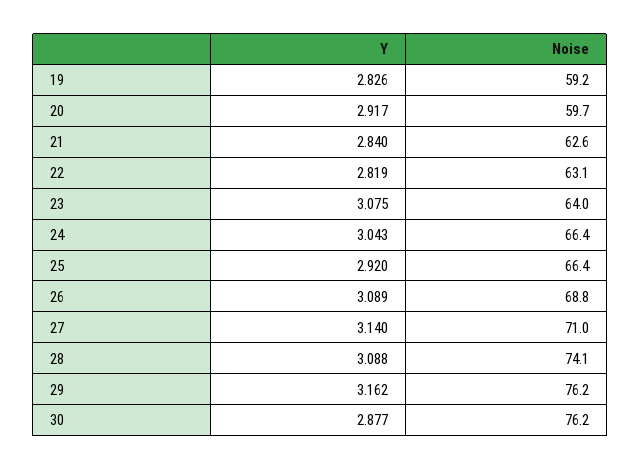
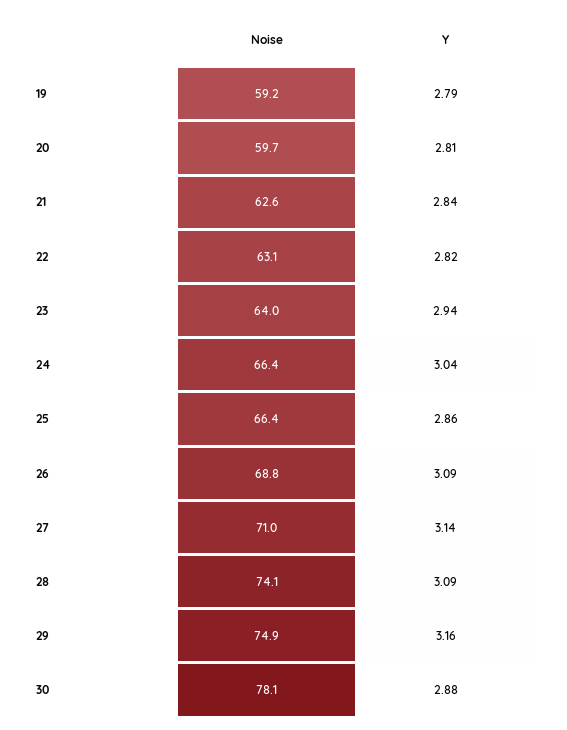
  {
    "Y": {
-     "19": 2.826,
+     "19": 2.79,
-     "20": 2.917,
+     "20": 2.81,
      "21": 2.84,
      "22": 2.819,
-     "23": 3.075,
+     "23": 2.94,
      "24": 3.043,
-     "25": 2.92,
+     "25": 2.86,
      "26": 3.089,
      "27": 3.14,
      "28": 3.088,
      "29": 3.162,
      "30": 2.877
    },
    "Noise": {
      "19": 59.2,
      "20": 59.7,
      "21": 62.6,
      "22": 63.1,
      "23": 64,
      "24": 66.4,
      "25": 66.4,
      "26": 68.8,
      "27": 71,
      "28": 74.1,
-     "29": 76.2,
+     "29": 74.9,
-     "30": 76.2
+     "30": 78.1
    }
  }

